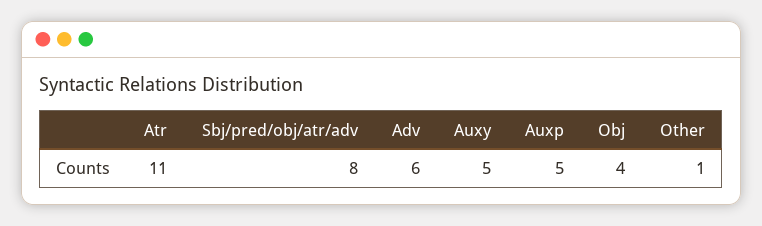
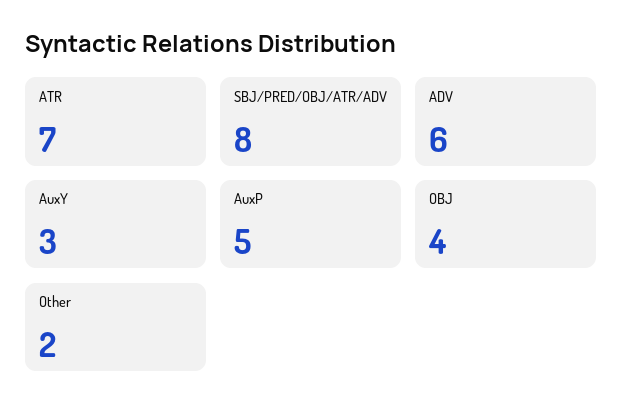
  {
-   "Atr": 11,
+   "Atr": 7,
    "Sbj/pred/obj/atr/adv": 8,
    "Adv": 6,
-   "Auxy": 5,
+   "Auxy": 3,
    "Auxp": 5,
    "Obj": 4,
-   "Other": 1
+   "Other": 2
  }

